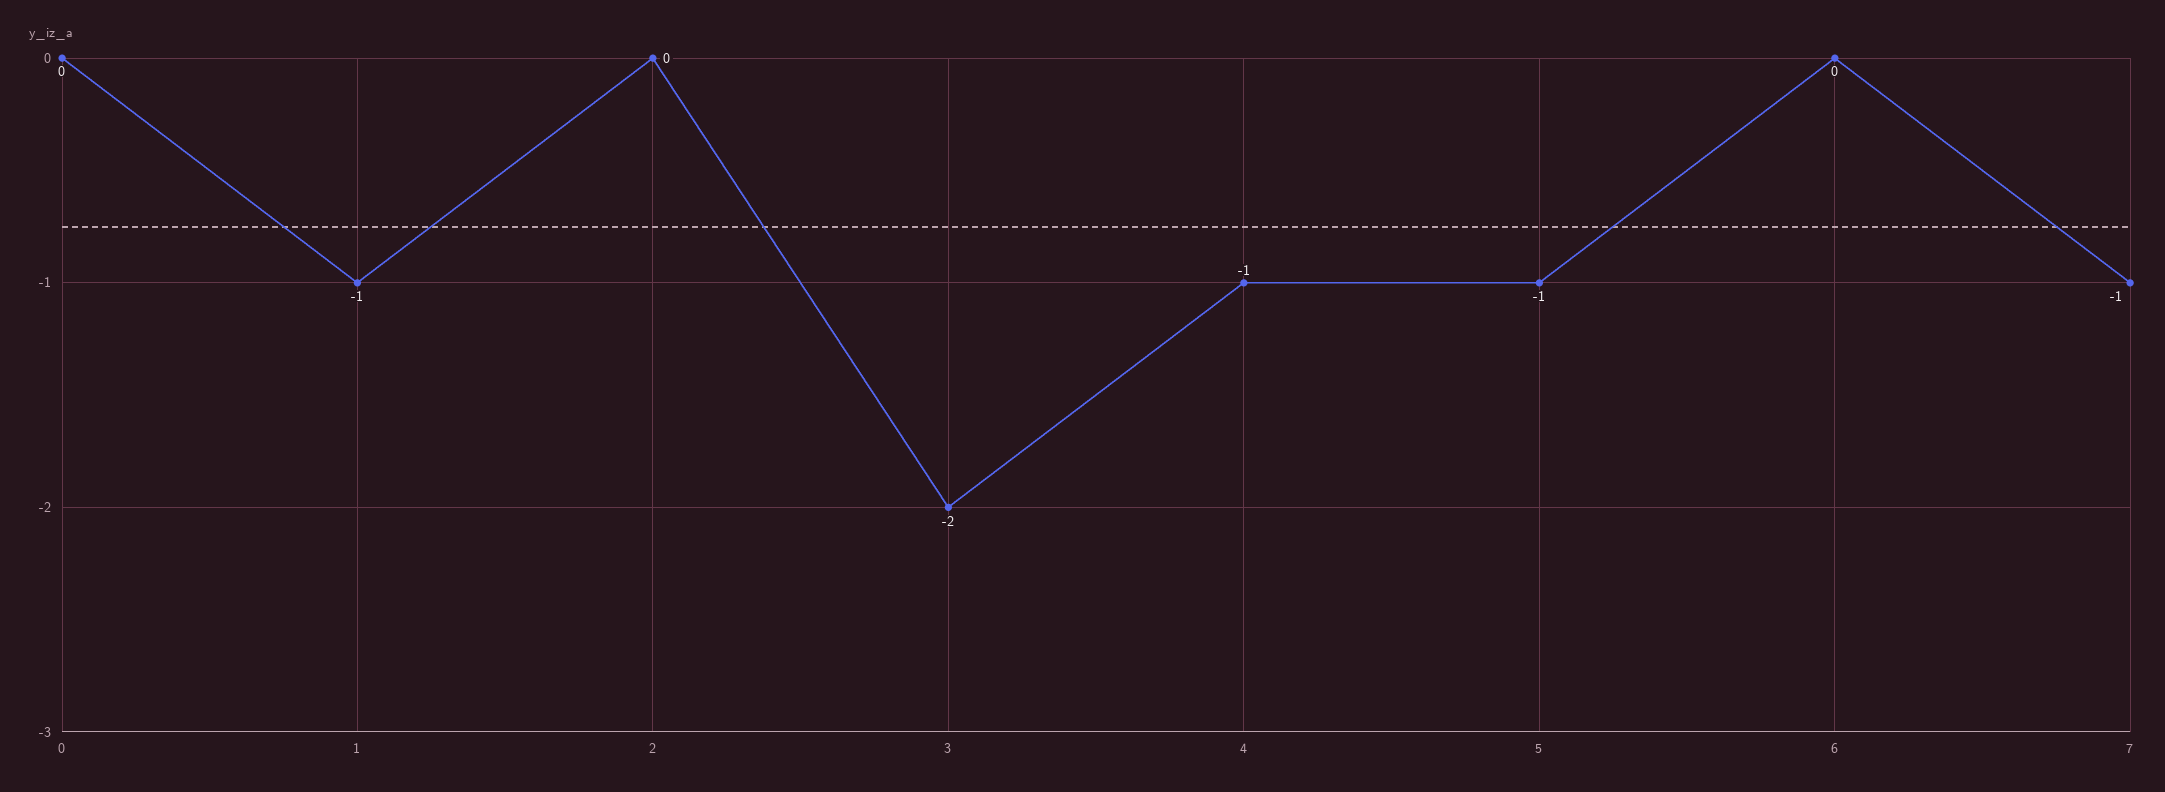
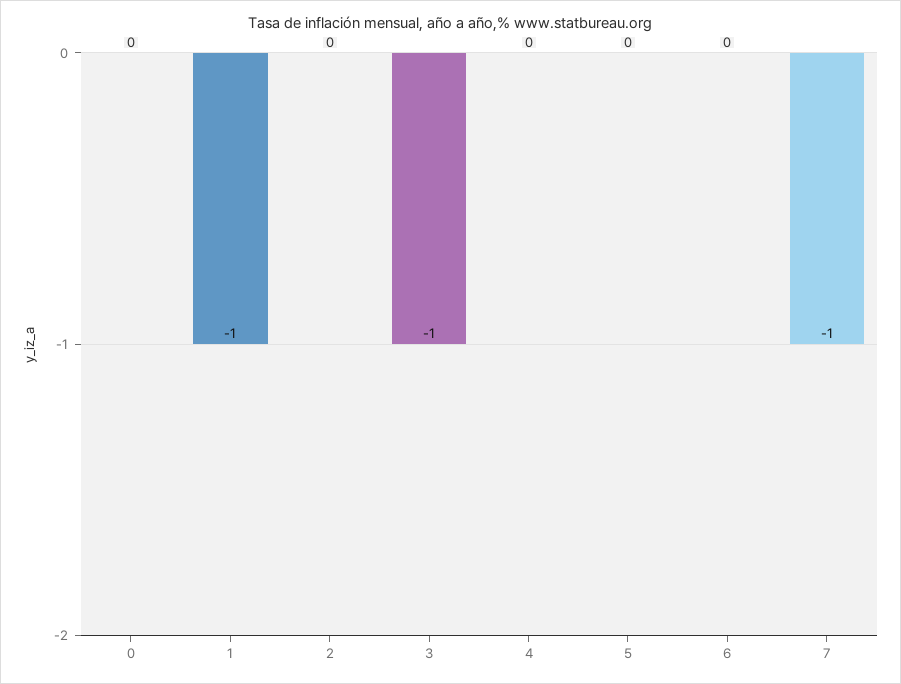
  {
    "0": 0,
    "1": -1,
    "2": 0,
-   "3": -2,
+   "3": -1,
-   "4": -1,
+   "4": 0,
-   "5": -1,
+   "5": 0,
    "6": 0,
    "7": -1
  }

